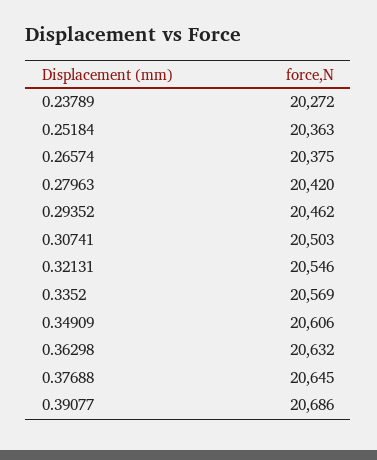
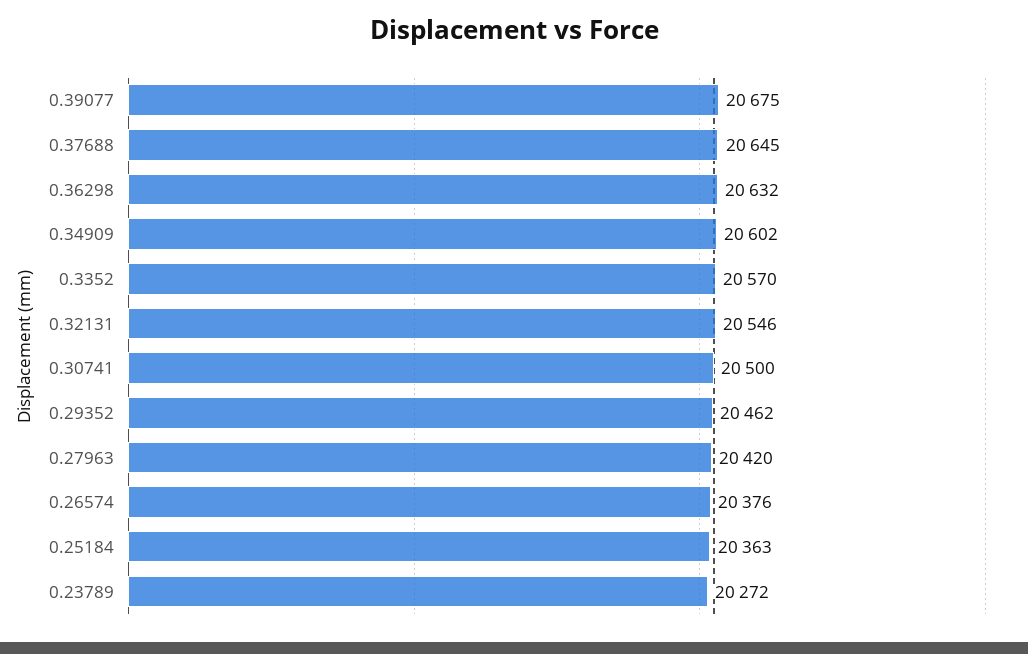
  {
    "0.23789": 20272,
    "0.25184": 20363,
-   "0.26574": 20375,
+   "0.26574": 20376,
    "0.27963": 20420,
    "0.29352": 20462,
-   "0.30741": 20503,
+   "0.30741": 20500,
    "0.32131": 20546,
-   "0.3352": 20569,
+   "0.3352": 20570,
-   "0.34909": 20606,
+   "0.34909": 20602,
    "0.36298": 20632,
    "0.37688": 20645,
-   "0.39077": 20686
+   "0.39077": 20675
  }

